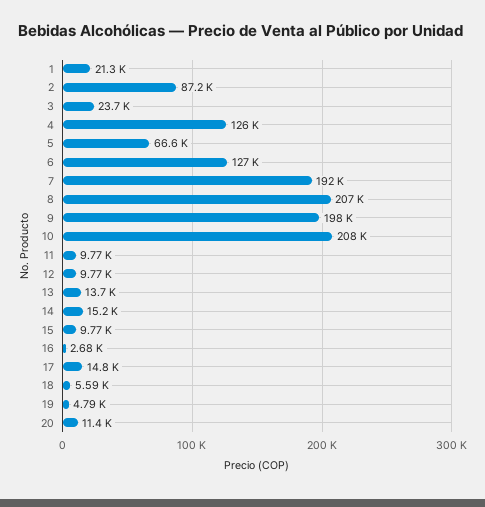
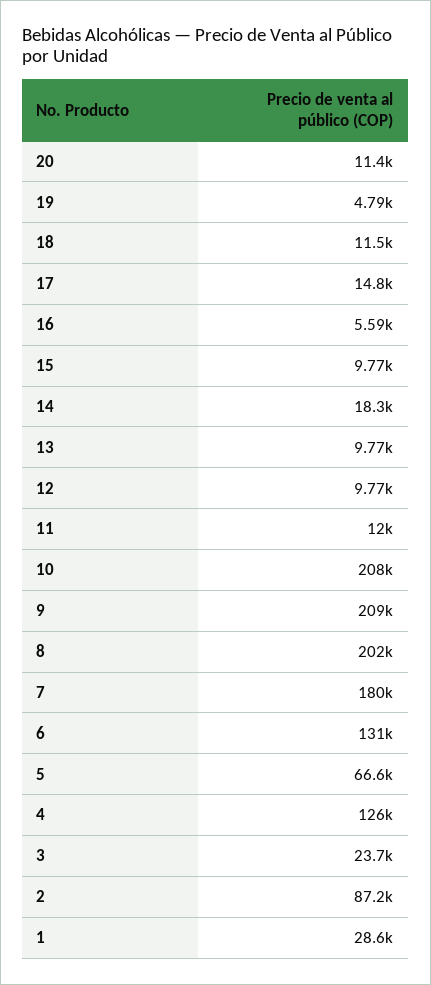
  {
-   "1": 21300,
+   "1": 28600,
    "2": 87200,
    "3": 23700,
    "4": 126000,
    "5": 66600,
-   "6": 127000,
+   "6": 131000,
-   "7": 192000,
+   "7": 180000,
-   "8": 207000,
+   "8": 202000,
-   "9": 198000,
+   "9": 209000,
    "10": 208000,
-   "11": 9770,
+   "11": 12000,
    "12": 9770,
-   "13": 13700,
+   "13": 9770,
-   "14": 15200,
+   "14": 18300,
    "15": 9770,
-   "16": 2680,
+   "16": 5590,
    "17": 14800,
-   "18": 5590,
+   "18": 11500,
    "19": 4790,
    "20": 11400
  }

